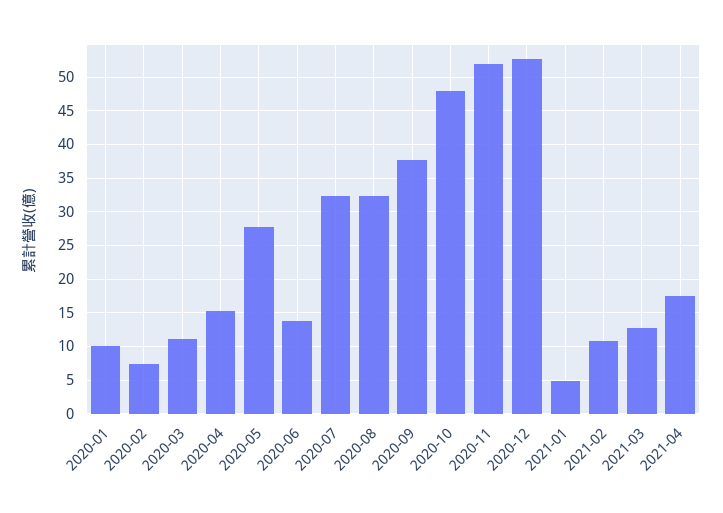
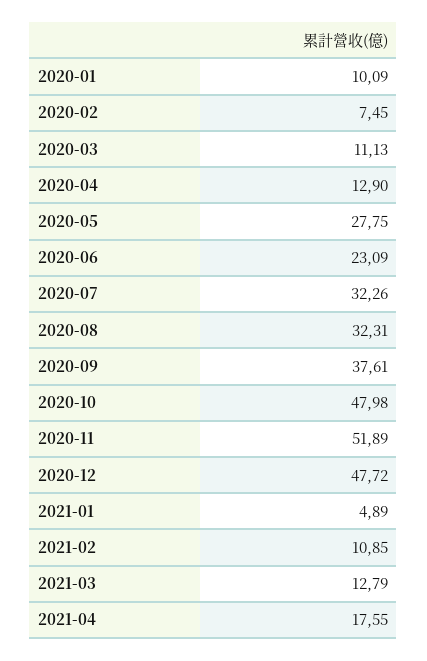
  {
    "2020-01": 10.09,
    "2020-02": 7.45,
    "2020-03": 11.13,
-   "2020-04": 15,
+   "2020-04": 12.9,
    "2020-05": 27.75,
-   "2020-06": 14,
+   "2020-06": 23.09,
    "2020-07": 32.26,
    "2020-08": 32.31,
    "2020-09": 37.61,
    "2020-10": 47.98,
    "2020-11": 51.89,
-   "2020-12": 53,
+   "2020-12": 47.72,
    "2021-01": 4.89,
    "2021-02": 10.85,
    "2021-03": 12.79,
    "2021-04": 17.55
  }

